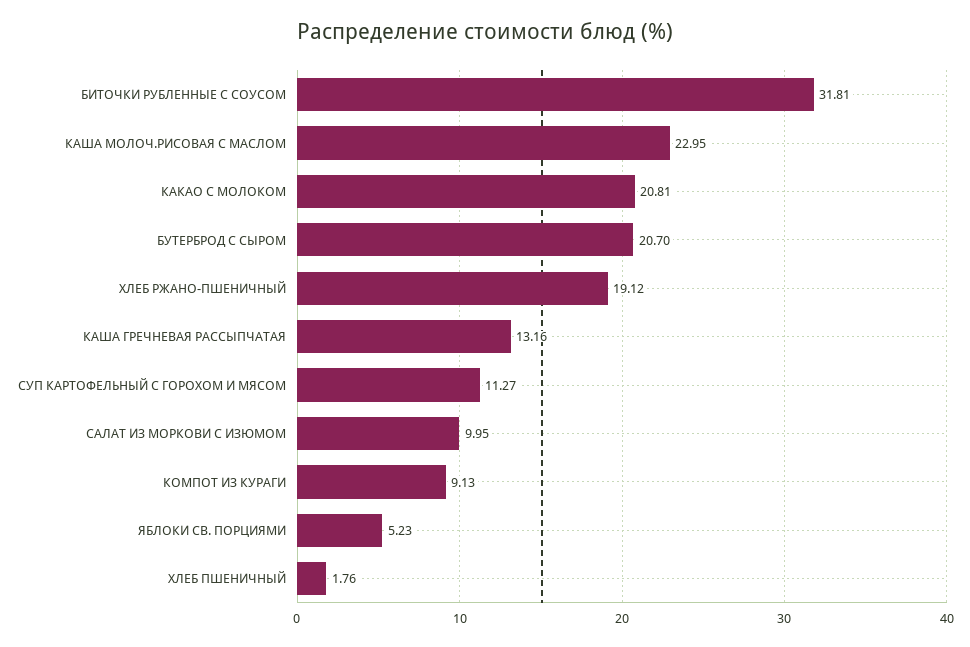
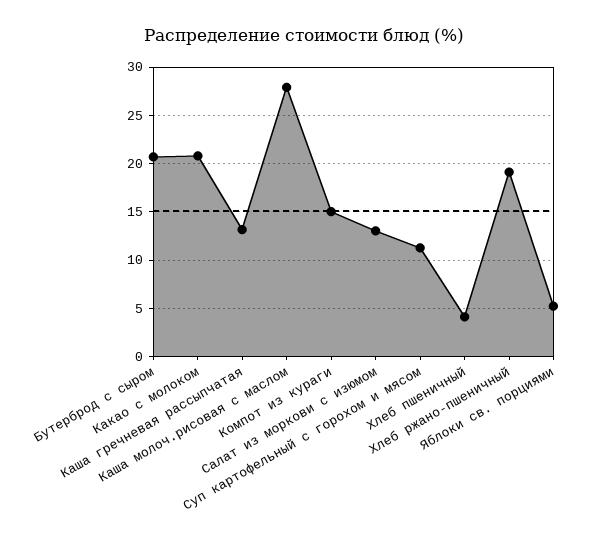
  {
-   "БИТОЧКИ РУБЛЕННЫЕ С СОУСОМ": 31.81,
-   "КАША МОЛОЧ.РИСОВАЯ С МАСЛОМ": 22.95,
+   "КАША МОЛОЧ.РИСОВАЯ С МАСЛОМ": 28,
    "КАКАО С МОЛОКОМ": 20.81,
    "БУТЕРБРОД С СЫРОМ": 20.7,
    "ХЛЕБ РЖАНО-ПШЕНИЧНЫЙ": 19.12,
    "КАША ГРЕЧНЕВАЯ РАССЫПЧАТАЯ": 13.16,
    "СУП КАРТОФЕЛЬНЫЙ С ГОРОХОМ И МЯСОМ": 11.27,
-   "САЛАТ ИЗ МОРКОВИ С ИЗЮМОМ": 9.95,
+   "САЛАТ ИЗ МОРКОВИ С ИЗЮМОМ": 13,
-   "КОМПОТ ИЗ КУРАГИ": 9.13,
+   "КОМПОТ ИЗ КУРАГИ": 15,
    "ЯБЛОКИ СВ. ПОРЦИЯМИ": 5.23,
-   "ХЛЕБ ПШЕНИЧНЫЙ": 1.76
+   "ХЛЕБ ПШЕНИЧНЫЙ": 4
  }

